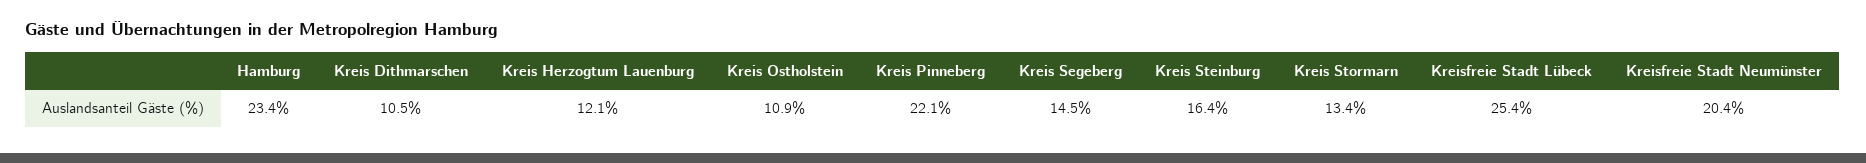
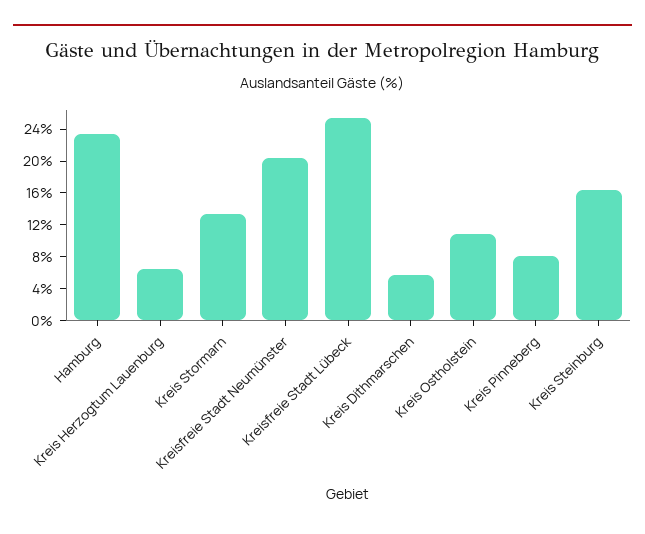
  {
    "Hamburg": 23.4,
-   "Kreis Dithmarschen": 10.5,
+   "Kreis Dithmarschen": 6,
-   "Kreis Herzogtum Lauenburg": 12.1,
+   "Kreis Herzogtum Lauenburg": 6,
    "Kreis Ostholstein": 10.9,
-   "Kreis Pinneberg": 22.1,
+   "Kreis Pinneberg": 8,
-   "Kreis Segeberg": 14.5,
    "Kreis Steinburg": 16.4,
    "Kreis Stormarn": 13.4,
    "Kreisfreie Stadt Lübeck": 25.4,
    "Kreisfreie Stadt Neumünster": 20.4
  }

